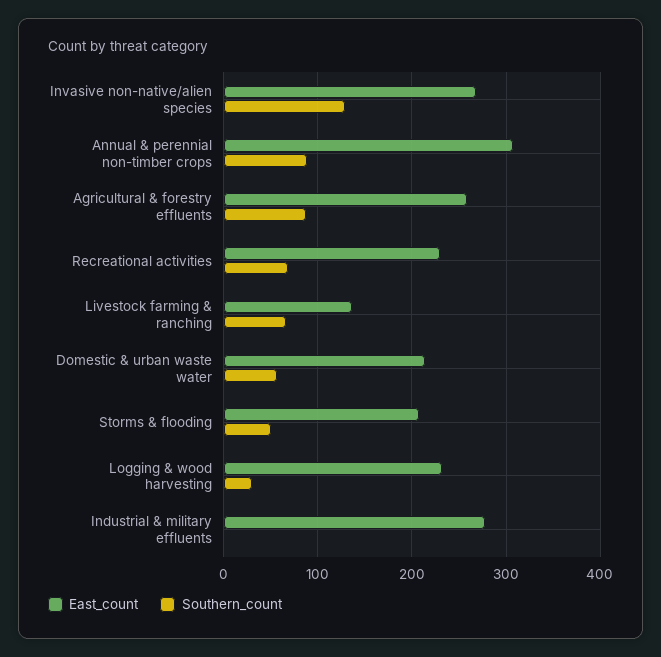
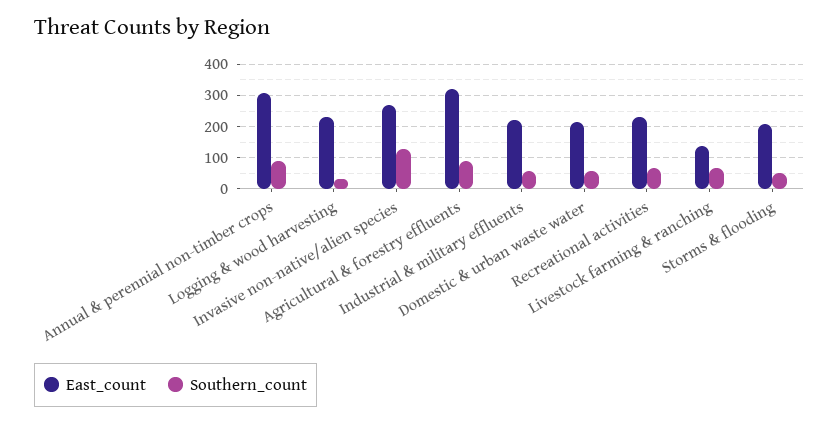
  {
    "East_count": {
      "Invasive non-native/alien species": 270,
      "Annual & perennial non-timber crops": 310,
-     "Agricultural & forestry effluents": 260,
+     "Agricultural & forestry effluents": 320,
      "Recreational activities": 230,
      "Livestock farming & ranching": 140,
      "Domestic & urban waste water": 210,
      "Storms & flooding": 210,
      "Logging & wood harvesting": 230,
-     "Industrial & military effluents": 280
+     "Industrial & military effluents": 220
    },
    "Southern_count": {
      "Invasive non-native/alien species": 130,
      "Annual & perennial non-timber crops": 90,
      "Agricultural & forestry effluents": 90,
      "Recreational activities": 70,
      "Livestock farming & ranching": 70,
      "Domestic & urban waste water": 60,
      "Storms & flooding": 50,
      "Logging & wood harvesting": 30,
-     "Industrial & military effluents": 0
+     "Industrial & military effluents": 60
    }
  }

